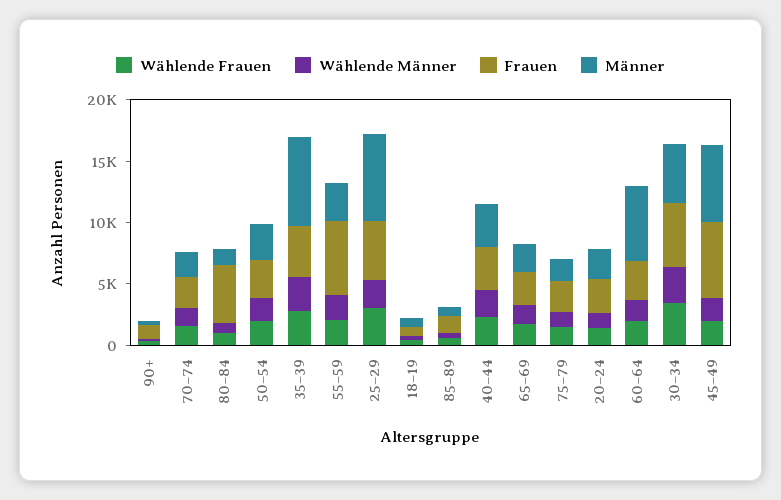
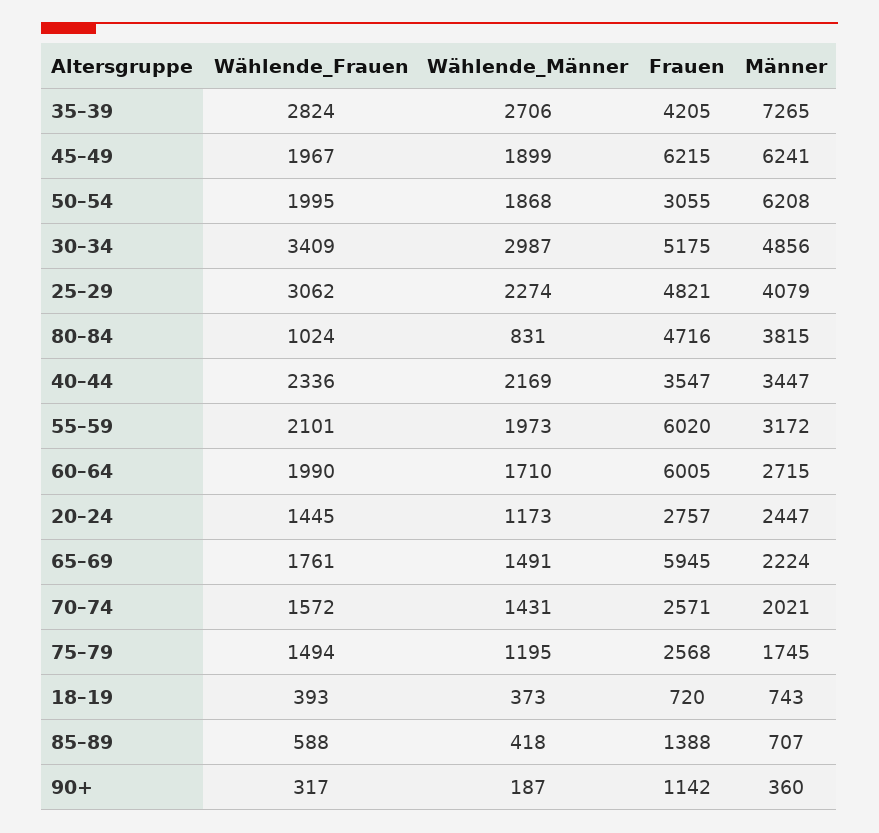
  {
    "Wählende Frauen": {
      "90+": 317,
      "70–74": 1572,
      "80–84": 1024,
      "50–54": 1995,
      "35–39": 2824,
      "55–59": 2101,
      "25–29": 3062,
      "18–19": 393,
      "85–89": 588,
      "40–44": 2336,
      "65–69": 1761,
      "75–79": 1494,
      "20–24": 1445,
      "60–64": 1990,
      "30–34": 3409,
      "45–49": 1967
    },
    "Wählende Männer": {
      "90+": 187,
      "70–74": 1431,
      "80–84": 831,
      "50–54": 1868,
      "35–39": 2706,
      "55–59": 1973,
      "25–29": 2274,
      "18–19": 373,
      "85–89": 418,
      "40–44": 2169,
      "65–69": 1491,
      "75–79": 1195,
      "20–24": 1173,
      "60–64": 1710,
      "30–34": 2987,
      "45–49": 1899
    },
    "Frauen": {
      "90+": 1142,
      "70–74": 2571,
      "80–84": 4716,
      "50–54": 3055,
      "35–39": 4205,
      "55–59": 6020,
      "25–29": 4821,
      "18–19": 720,
      "85–89": 1388,
      "40–44": 3547,
-     "65–69": 3000,
+     "65–69": 5945,
      "75–79": 2568,
      "20–24": 2757,
-     "60–64": 3000,
+     "60–64": 6005,
      "30–34": 5175,
      "45–49": 6215
    },
    "Männer": {
      "90+": 360,
      "70–74": 2021,
-     "80–84": 1000,
+     "80–84": 3815,
-     "50–54": 3000,
+     "50–54": 6208,
      "35–39": 7265,
      "55–59": 3172,
-     "25–29": 7000,
+     "25–29": 4079,
      "18–19": 743,
      "85–89": 707,
      "40–44": 3447,
      "65–69": 2224,
      "75–79": 1745,
      "20–24": 2447,
-     "60–64": 6000,
+     "60–64": 2715,
      "30–34": 4856,
      "45–49": 6241
    }
  }

